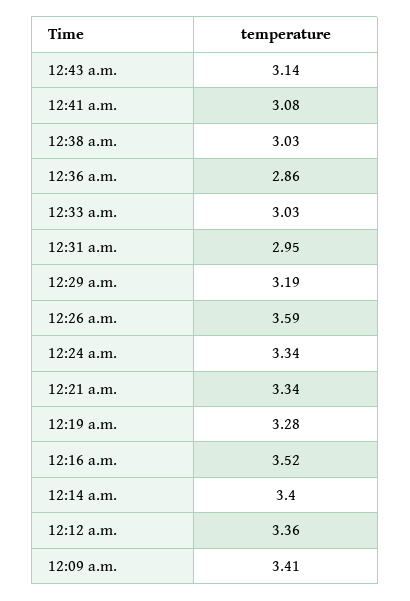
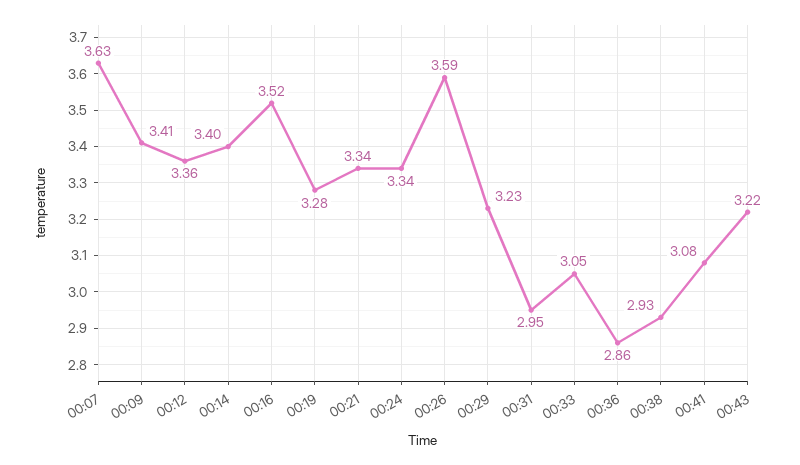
  {
-   "12:43 a.m.": 3.14,
+   "12:43 a.m.": 3.22,
    "12:41 a.m.": 3.08,
-   "12:38 a.m.": 3.03,
+   "12:38 a.m.": 2.93,
    "12:36 a.m.": 2.86,
-   "12:33 a.m.": 3.03,
+   "12:33 a.m.": 3.05,
    "12:31 a.m.": 2.95,
-   "12:29 a.m.": 3.19,
+   "12:29 a.m.": 3.23,
    "12:26 a.m.": 3.59,
    "12:24 a.m.": 3.34,
    "12:21 a.m.": 3.34,
    "12:19 a.m.": 3.28,
    "12:16 a.m.": 3.52,
    "12:14 a.m.": 3.4,
    "12:12 a.m.": 3.36,
-   "12:09 a.m.": 3.41
+   "12:09 a.m.": 3.41,
+   "00:07": 3.63
  }

